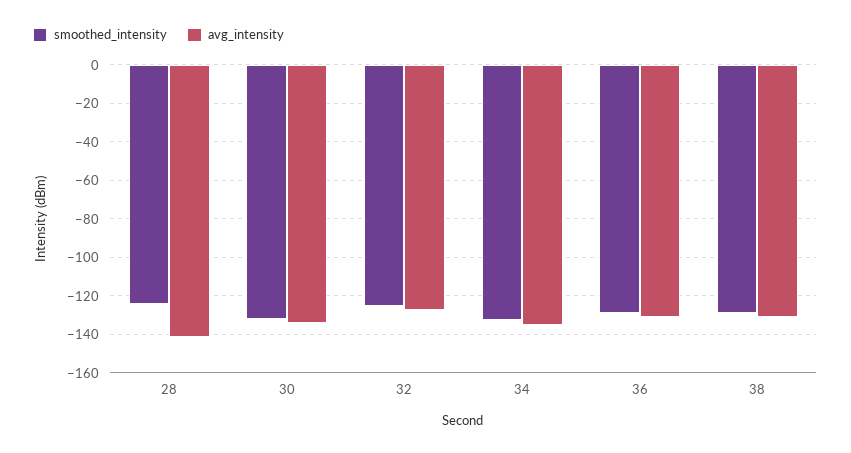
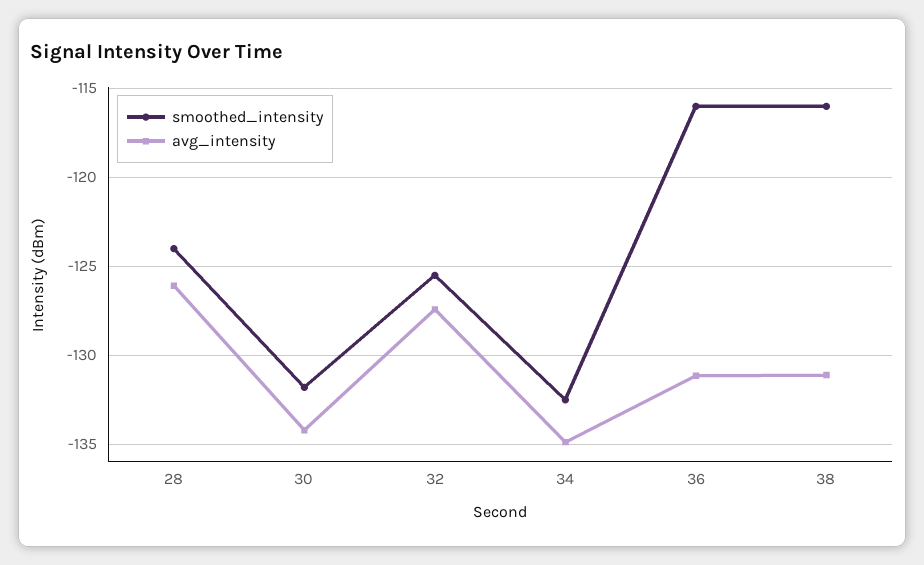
  {
    "smoothed_intensity": {
      "28": -124,
      "30": -132,
      "32": -125.5,
      "34": -132.5,
-     "36": -130,
+     "36": -116,
-     "38": -130
+     "38": -116
    },
    "avg_intensity": {
-     "28": -140,
+     "28": -126,
      "30": -134,
      "32": -127.5,
      "34": -135,
      "36": -131,
      "38": -131
    }
  }

